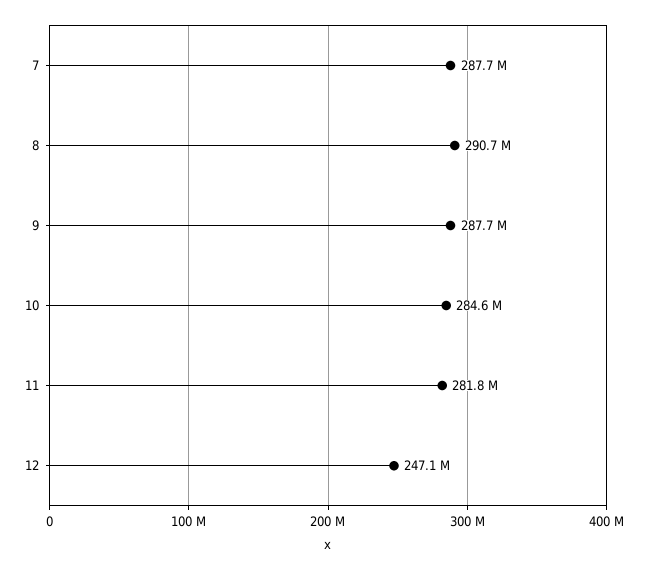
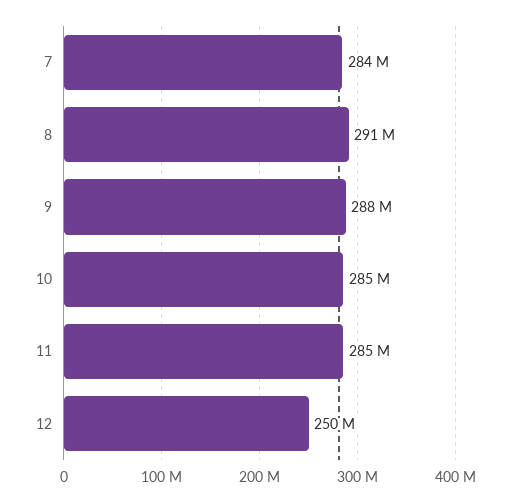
  {
-   "7": 287700000,
+   "7": 284000000,
    "8": 290700000,
    "9": 287700000,
    "10": 284600000,
-   "11": 281800000,
+   "11": 285000000,
-   "12": 247100000
+   "12": 250000000
  }

